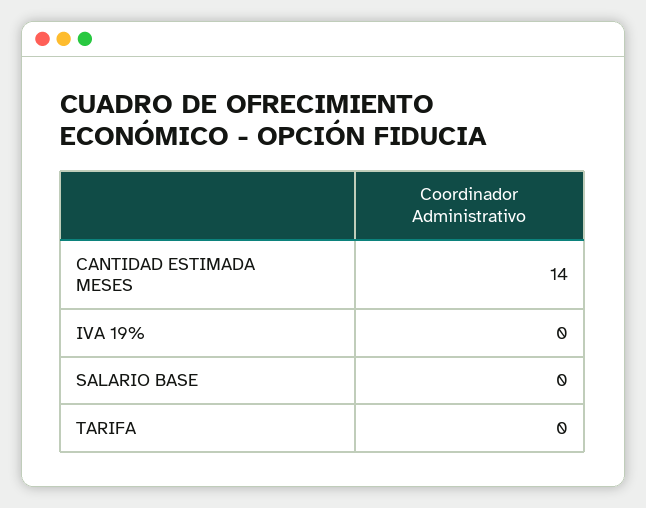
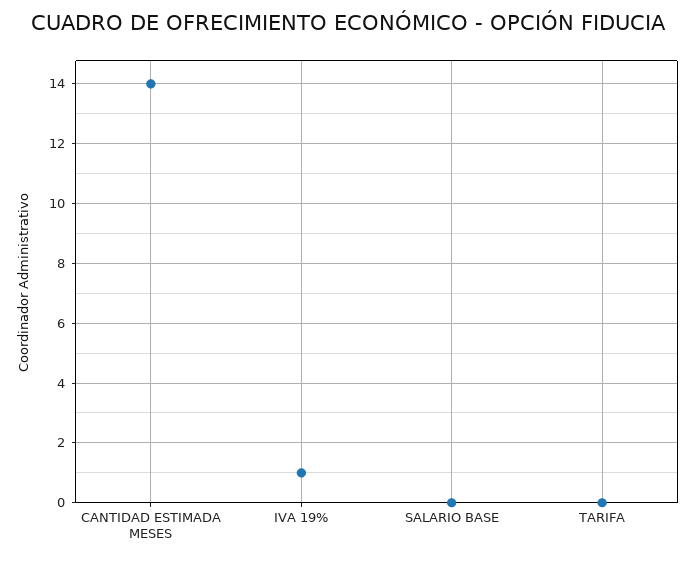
  {
    "CANTIDAD ESTIMADA MESES": 14,
-   "IVA 19%": 0,
+   "IVA 19%": 1,
    "SALARIO BASE": 0,
    "TARIFA": 0
  }

